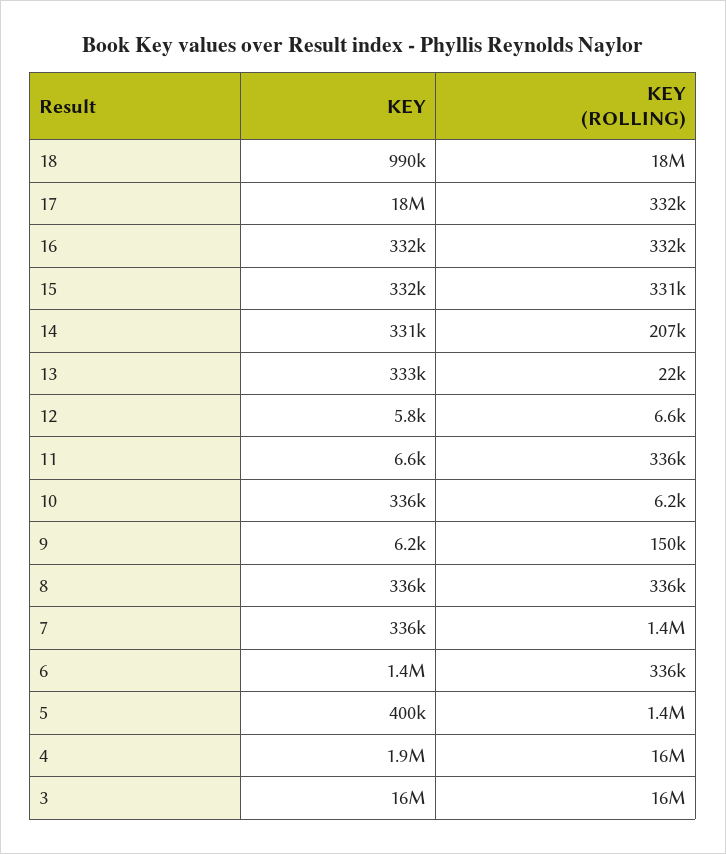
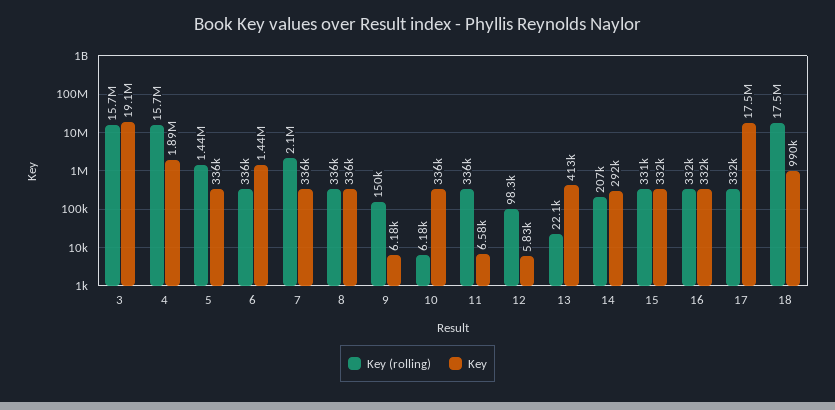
  {
    "KEY": {
      "18": 990000,
      "17": 17500000,
      "16": 332000,
      "15": 332000,
-     "14": 331000,
+     "14": 292000,
-     "13": 333000,
+     "13": 413000,
      "12": 5830,
      "11": 6580,
      "10": 336000,
      "9": 6180,
      "8": 336000,
      "7": 336000,
      "6": 1440000,
-     "5": 400000,
+     "5": 336000,
      "4": 1890000,
-     "3": 16000000
+     "3": 19100000
    },
    "KEY (ROLLING)": {
      "18": 17500000,
      "17": 332000,
      "16": 332000,
      "15": 331000,
      "14": 207000,
      "13": 22100,
-     "12": 6600,
+     "12": 98300,
      "11": 336000,
      "10": 6180,
      "9": 150000,
      "8": 336000,
-     "7": 1400000,
+     "7": 2100000,
      "6": 336000,
      "5": 1440000,
      "4": 15700000,
      "3": 15700000
    }
  }

